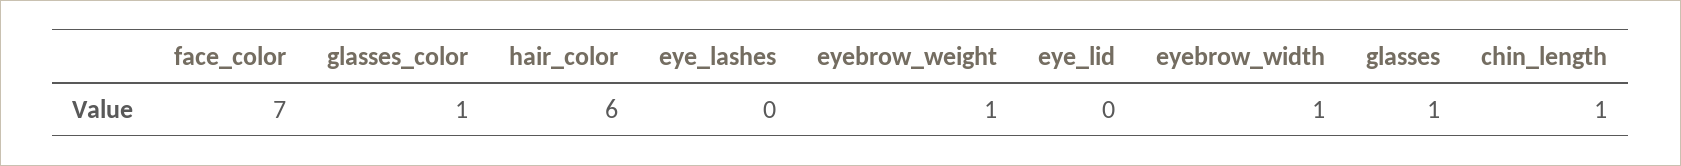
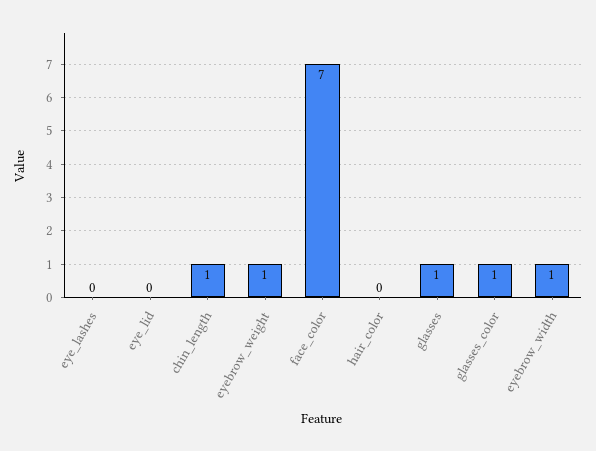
  {
    "face_color": 7,
    "glasses_color": 1,
-   "hair_color": 6,
+   "hair_color": 0,
    "eye_lashes": 0,
    "eyebrow_weight": 1,
    "eye_lid": 0,
    "eyebrow_width": 1,
    "glasses": 1,
    "chin_length": 1
  }

